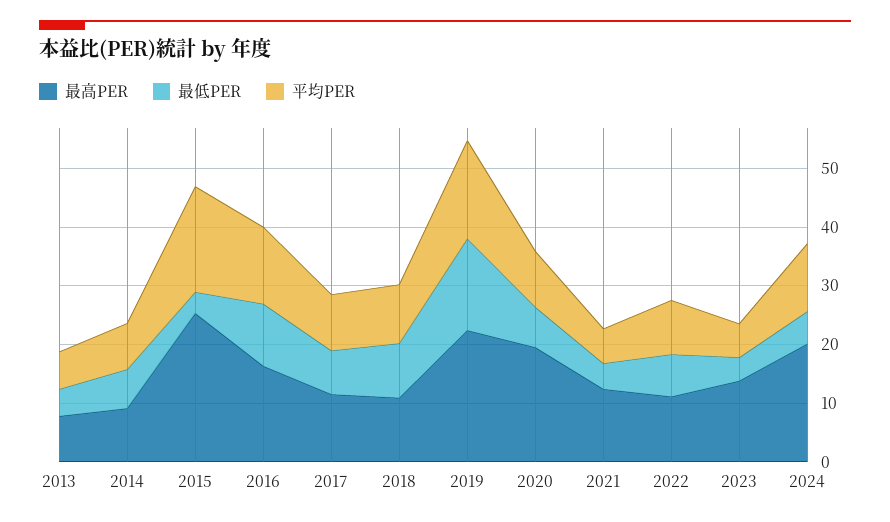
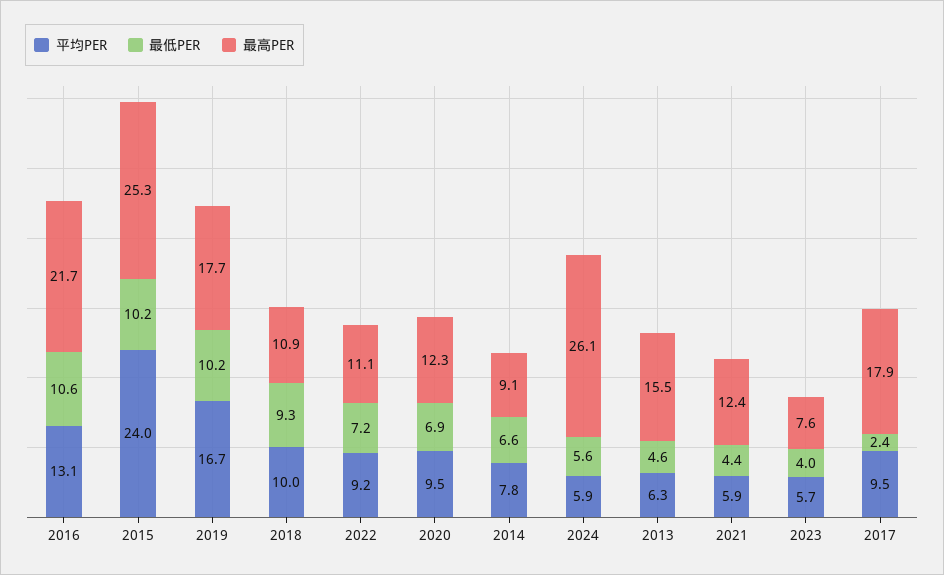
  {
    "最高PER": {
-     "2013": 8,
+     "2013": 15.5,
      "2014": 9.1,
      "2015": 25.3,
-     "2016": 16,
+     "2016": 21.7,
-     "2017": 12,
+     "2017": 17.9,
      "2018": 10.9,
-     "2019": 22,
+     "2019": 17.7,
-     "2020": 20,
+     "2020": 12.3,
      "2021": 12.4,
      "2022": 11.1,
-     "2023": 14,
+     "2023": 7.6,
-     "2024": 20
+     "2024": 26.1
    },
    "最低PER": {
      "2013": 4.6,
      "2014": 6.6,
-     "2015": 4,
+     "2015": 10.2,
      "2016": 10.6,
-     "2017": 8,
+     "2017": 2.4,
      "2018": 9.3,
-     "2019": 16,
+     "2019": 10.2,
      "2020": 6.9,
      "2021": 4.4,
      "2022": 7.2,
      "2023": 4,
      "2024": 5.6
    },
    "平均PER": {
      "2013": 6.3,
      "2014": 7.8,
-     "2015": 18,
+     "2015": 24,
      "2016": 13.1,
      "2017": 9.5,
      "2018": 10,
      "2019": 16.7,
      "2020": 9.5,
      "2021": 5.9,
      "2022": 9.2,
      "2023": 5.7,
-     "2024": 12
+     "2024": 5.9
    }
  }

